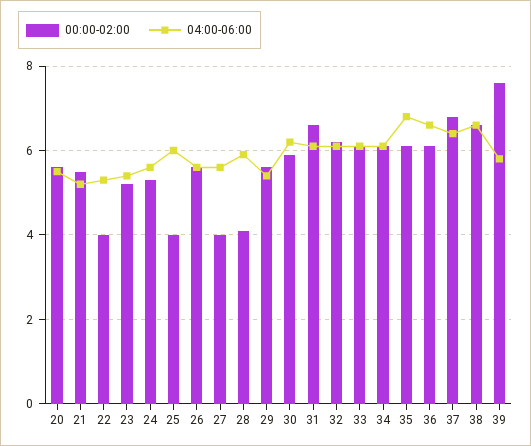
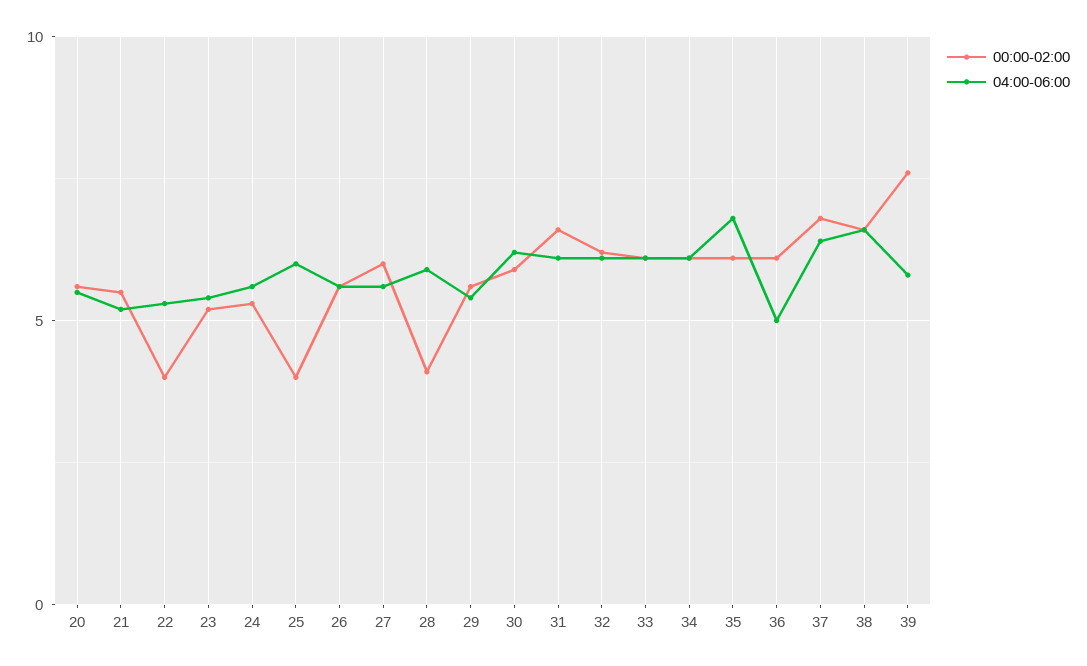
  {
    "00:00-02:00": {
      "20": 5.5,
      "21": 5.5,
      "22": 4,
      "23": 5,
      "24": 5.5,
      "25": 4,
      "26": 5.5,
-     "27": 4,
+     "27": 6,
      "28": 4,
      "29": 5.5,
      "30": 6,
      "31": 6.5,
      "32": 6,
      "33": 6,
      "34": 6,
      "35": 6,
      "36": 6,
      "37": 7,
      "38": 6.5,
      "39": 7.5
    },
    "04:00-06:00": {
      "20": 5.5,
      "21": 5,
      "22": 5.5,
      "23": 5.5,
      "24": 5.5,
      "25": 6,
      "26": 5.5,
      "27": 5.5,
      "28": 6,
      "29": 5.5,
      "30": 6,
      "31": 6,
      "32": 6,
      "33": 6,
      "34": 6,
      "35": 7,
-     "36": 6.5,
+     "36": 5,
      "37": 6.5,
      "38": 6.5,
      "39": 6
    }
  }

